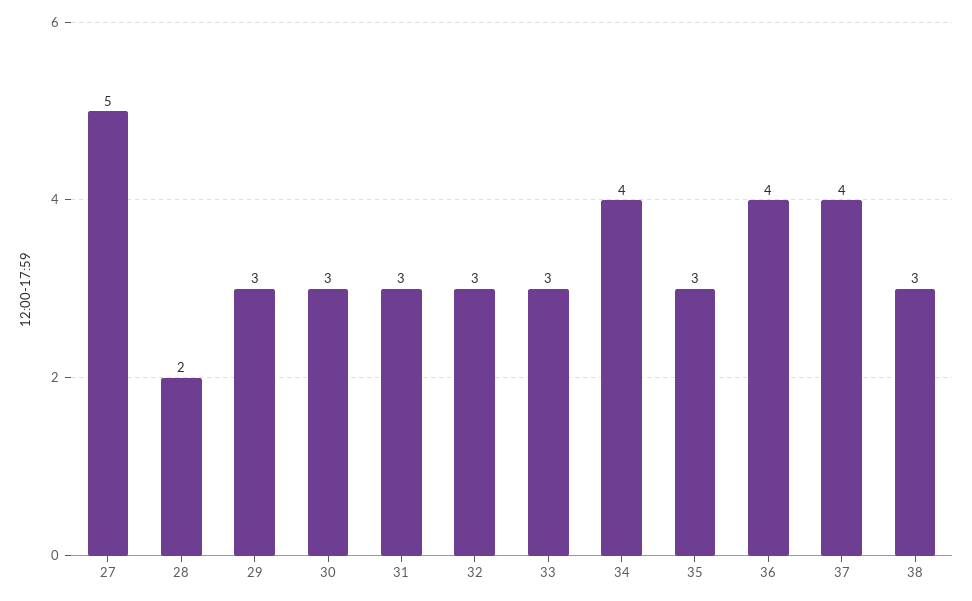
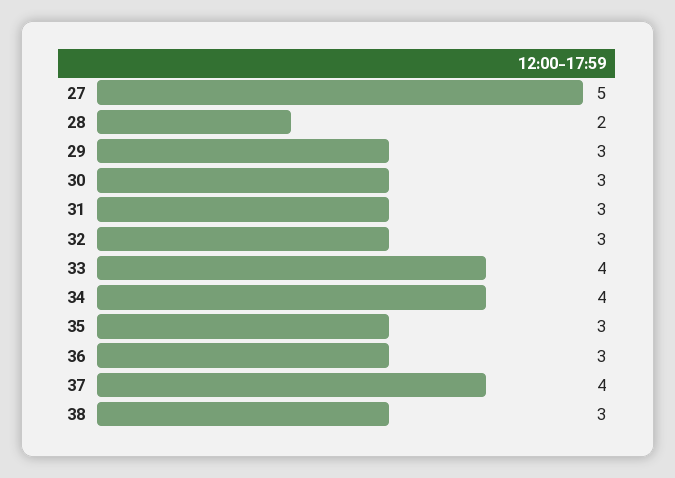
  {
    "27": 5,
    "28": 2,
    "29": 3,
    "30": 3,
    "31": 3,
    "32": 3,
-   "33": 3,
+   "33": 4,
    "34": 4,
    "35": 3,
-   "36": 4,
+   "36": 3,
    "37": 4,
    "38": 3
  }

